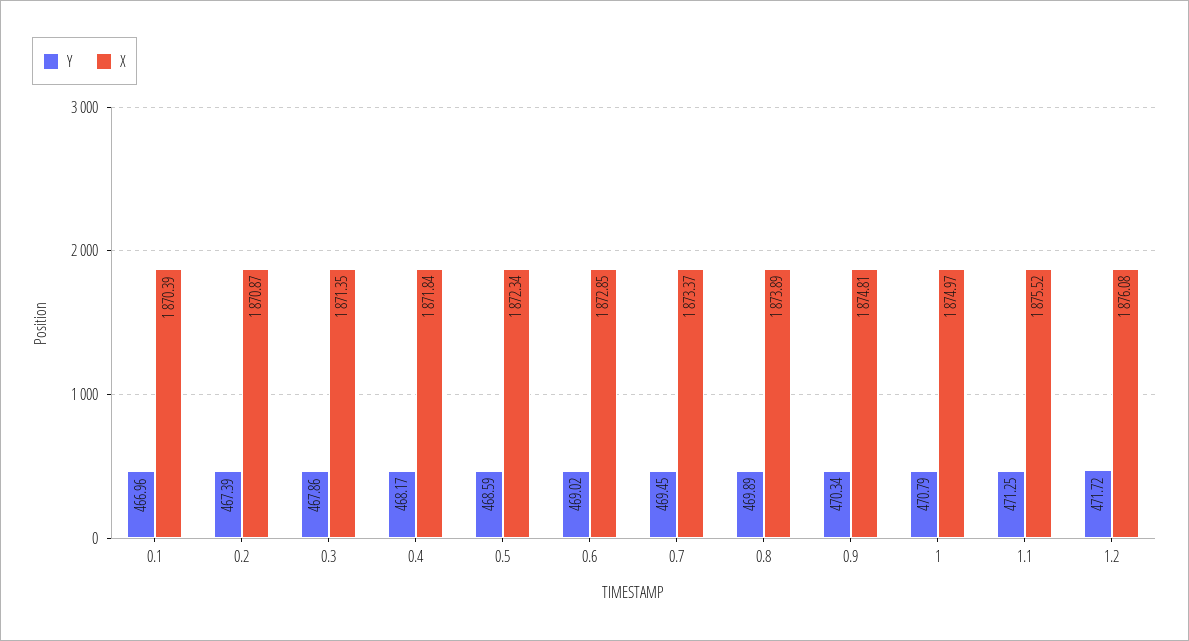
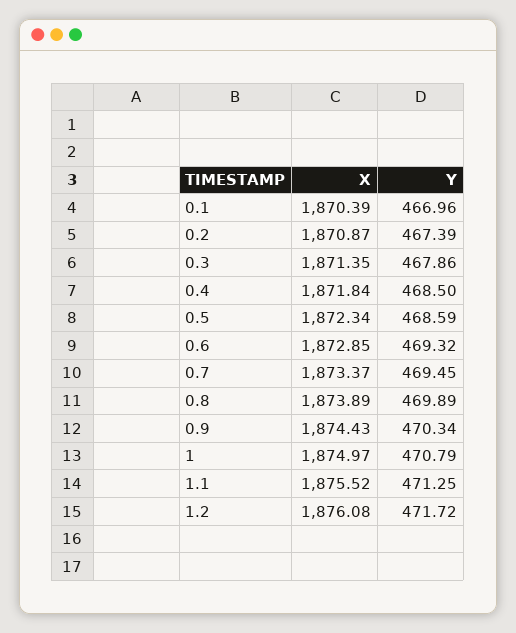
  {
    "Y": {
      "0.1": 466.96,
      "0.2": 467.39,
      "0.3": 467.86,
-     "0.4": 468.17,
+     "0.4": 468.5,
      "0.5": 468.59,
-     "0.6": 469.02,
+     "0.6": 469.32,
      "0.7": 469.45,
      "0.8": 469.89,
      "0.9": 470.34,
      "1": 470.79,
      "1.1": 471.25,
      "1.2": 471.72
    },
    "X": {
      "0.1": 1870.39,
      "0.2": 1870.87,
      "0.3": 1871.35,
      "0.4": 1871.84,
      "0.5": 1872.34,
      "0.6": 1872.85,
      "0.7": 1873.37,
      "0.8": 1873.89,
-     "0.9": 1874.81,
+     "0.9": 1874.43,
      "1": 1874.97,
      "1.1": 1875.52,
      "1.2": 1876.08
    }
  }

